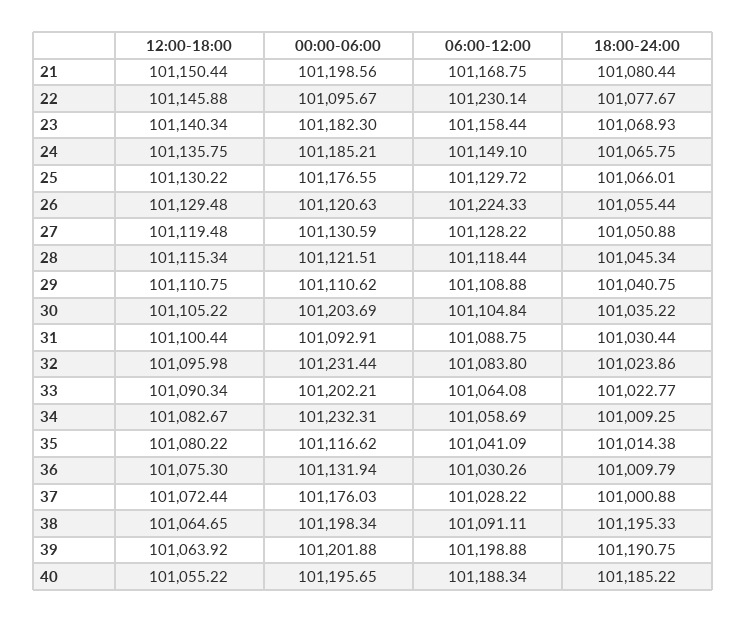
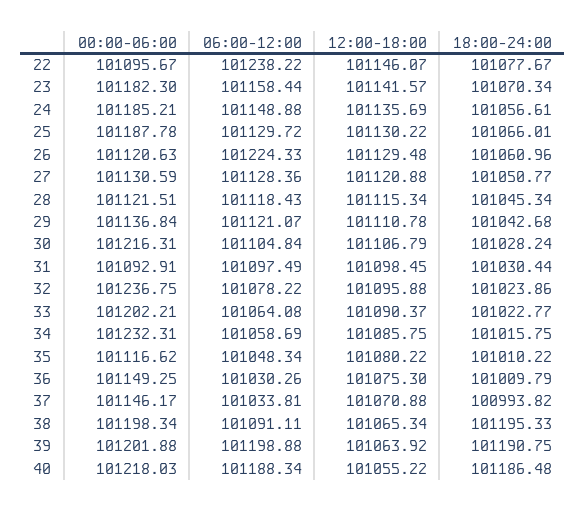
  {
    "12:00-18:00": {
-     "21": 101150.44,
-     "22": 101145.88,
+     "22": 101146.07,
-     "23": 101140.34,
+     "23": 101141.57,
-     "24": 101135.75,
+     "24": 101135.69,
      "25": 101130.22,
      "26": 101129.48,
-     "27": 101119.48,
+     "27": 101120.88,
      "28": 101115.34,
-     "29": 101110.75,
+     "29": 101110.78,
-     "30": 101105.22,
+     "30": 101106.79,
-     "31": 101100.44,
+     "31": 101098.45,
-     "32": 101095.98,
+     "32": 101095.88,
-     "33": 101090.34,
+     "33": 101090.37,
-     "34": 101082.67,
+     "34": 101085.75,
      "35": 101080.22,
      "36": 101075.3,
-     "37": 101072.44,
+     "37": 101070.88,
-     "38": 101064.65,
+     "38": 101065.34,
      "39": 101063.92,
      "40": 101055.22
    },
    "00:00-06:00": {
-     "21": 101198.56,
      "22": 101095.67,
      "23": 101182.3,
      "24": 101185.21,
-     "25": 101176.55,
+     "25": 101187.78,
      "26": 101120.63,
      "27": 101130.59,
      "28": 101121.51,
-     "29": 101110.62,
+     "29": 101136.84,
-     "30": 101203.69,
+     "30": 101216.31,
      "31": 101092.91,
-     "32": 101231.44,
+     "32": 101236.75,
      "33": 101202.21,
      "34": 101232.31,
      "35": 101116.62,
-     "36": 101131.94,
+     "36": 101149.25,
-     "37": 101176.03,
+     "37": 101146.17,
      "38": 101198.34,
      "39": 101201.88,
-     "40": 101195.65
+     "40": 101218.03
    },
    "06:00-12:00": {
-     "21": 101168.75,
-     "22": 101230.14,
+     "22": 101238.22,
      "23": 101158.44,
-     "24": 101149.1,
+     "24": 101148.88,
      "25": 101129.72,
      "26": 101224.33,
-     "27": 101128.22,
+     "27": 101128.36,
-     "28": 101118.44,
+     "28": 101118.43,
-     "29": 101108.88,
+     "29": 101121.07,
      "30": 101104.84,
-     "31": 101088.75,
+     "31": 101097.49,
-     "32": 101083.8,
+     "32": 101078.22,
      "33": 101064.08,
      "34": 101058.69,
-     "35": 101041.09,
+     "35": 101048.34,
      "36": 101030.26,
-     "37": 101028.22,
+     "37": 101033.81,
      "38": 101091.11,
      "39": 101198.88,
      "40": 101188.34
    },
    "18:00-24:00": {
-     "21": 101080.44,
      "22": 101077.67,
-     "23": 101068.93,
+     "23": 101070.34,
-     "24": 101065.75,
+     "24": 101056.61,
      "25": 101066.01,
-     "26": 101055.44,
+     "26": 101060.96,
-     "27": 101050.88,
+     "27": 101050.77,
      "28": 101045.34,
-     "29": 101040.75,
+     "29": 101042.68,
-     "30": 101035.22,
+     "30": 101028.24,
      "31": 101030.44,
      "32": 101023.86,
      "33": 101022.77,
-     "34": 101009.25,
+     "34": 101015.75,
-     "35": 101014.38,
+     "35": 101010.22,
      "36": 101009.79,
-     "37": 101000.88,
+     "37": 100993.82,
      "38": 101195.33,
      "39": 101190.75,
-     "40": 101185.22
+     "40": 101186.48
    }
  }

